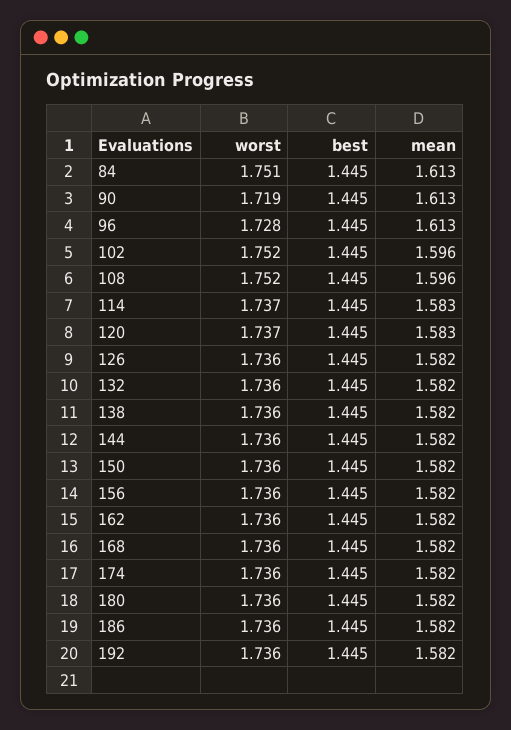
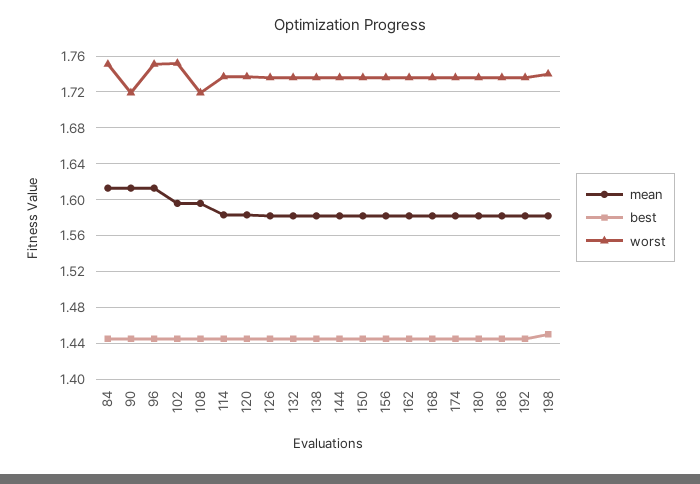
  {
    "worst": {
      "84": 1.751,
      "90": 1.719,
-     "96": 1.728,
+     "96": 1.75,
      "102": 1.752,
-     "108": 1.752,
+     "108": 1.72,
      "114": 1.737,
      "120": 1.737,
      "126": 1.736,
      "132": 1.736,
      "138": 1.736,
      "144": 1.736,
      "150": 1.736,
      "156": 1.736,
      "162": 1.736,
      "168": 1.736,
      "174": 1.736,
      "180": 1.736,
      "186": 1.736,
-     "192": 1.736
+     "192": 1.736,
+     "198": 1.74
    },
    "best": {
      "84": 1.445,
      "90": 1.445,
      "96": 1.445,
      "102": 1.445,
      "108": 1.445,
      "114": 1.445,
      "120": 1.445,
      "126": 1.445,
      "132": 1.445,
      "138": 1.445,
      "144": 1.445,
      "150": 1.445,
      "156": 1.445,
      "162": 1.445,
      "168": 1.445,
      "174": 1.445,
      "180": 1.445,
      "186": 1.445,
-     "192": 1.445
+     "192": 1.445,
+     "198": 1.45
    },
    "mean": {
      "84": 1.613,
      "90": 1.613,
      "96": 1.613,
      "102": 1.596,
      "108": 1.596,
      "114": 1.583,
      "120": 1.583,
      "126": 1.582,
      "132": 1.582,
      "138": 1.582,
      "144": 1.582,
      "150": 1.582,
      "156": 1.582,
      "162": 1.582,
      "168": 1.582,
      "174": 1.582,
      "180": 1.582,
      "186": 1.582,
-     "192": 1.582
+     "192": 1.582,
+     "198": 1.58
    }
  }

